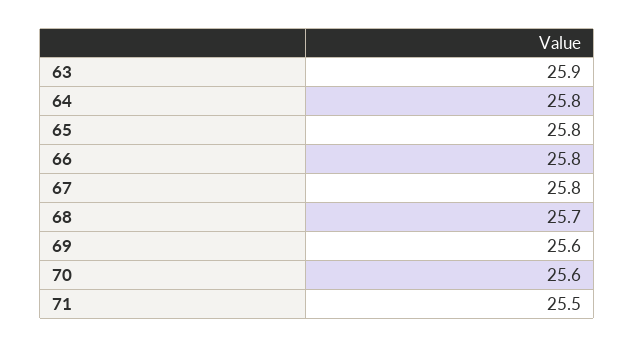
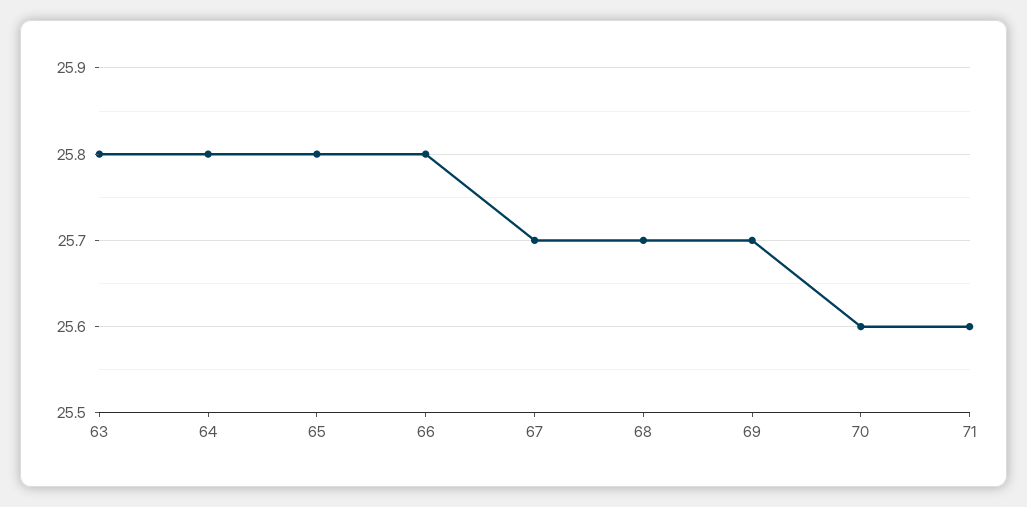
  {
-   "63": 25.9,
+   "63": 25.8,
    "64": 25.8,
    "65": 25.8,
    "66": 25.8,
-   "67": 25.8,
+   "67": 25.7,
    "68": 25.7,
-   "69": 25.6,
+   "69": 25.7,
    "70": 25.6,
-   "71": 25.5
+   "71": 25.6
  }

